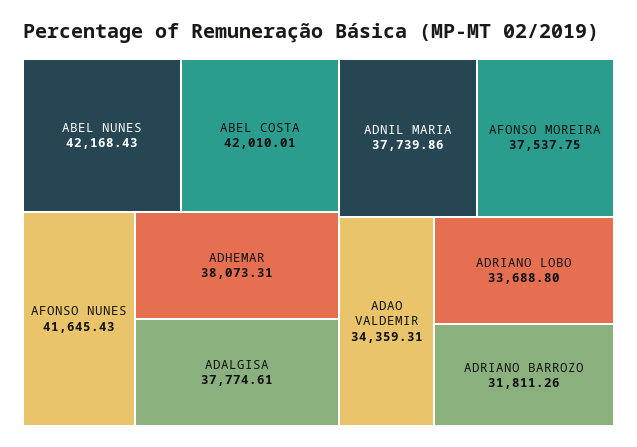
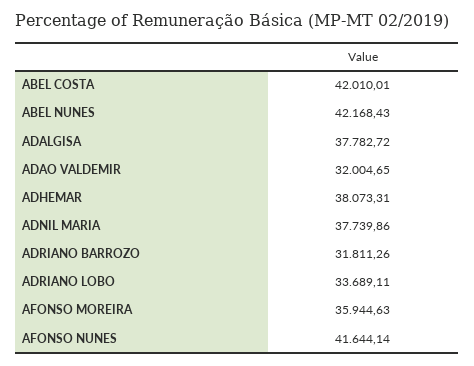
  {
    "ABEL NUNES": 42168.43,
    "ABEL COSTA": 42010.01,
-   "AFONSO NUNES": 41645.43,
+   "AFONSO NUNES": 41644.14,
    "ADHEMAR": 38073.31,
-   "ADALGISA": 37774.61,
+   "ADALGISA": 37782.72,
    "ADNIL MARIA": 37739.86,
-   "AFONSO MOREIRA": 37537.75,
+   "AFONSO MOREIRA": 35944.63,
-   "ADAO VALDEMIR": 34359.31,
+   "ADAO VALDEMIR": 32004.65,
-   "ADRIANO LOBO": 33688.8,
+   "ADRIANO LOBO": 33689.11,
    "ADRIANO BARROZO": 31811.26
  }

